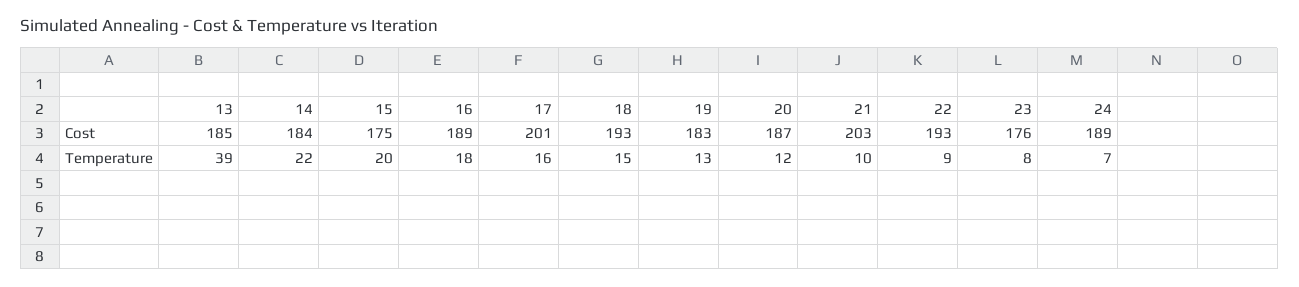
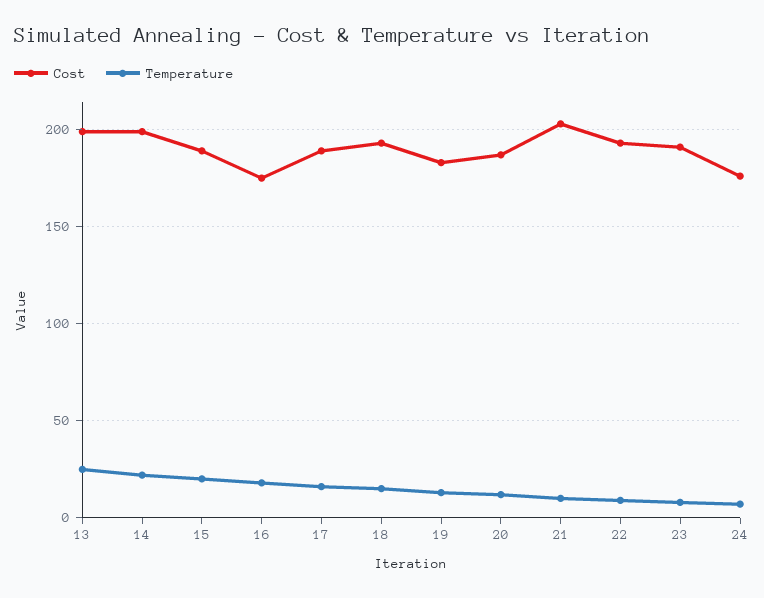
  {
    "Cost": {
-     "13": 185,
+     "13": 200,
-     "14": 184,
+     "14": 200,
-     "15": 175,
+     "15": 190,
-     "16": 189,
+     "16": 175,
-     "17": 201,
+     "17": 190,
      "18": 193,
      "19": 183,
      "20": 187,
      "21": 203,
      "22": 193,
-     "23": 176,
+     "23": 190,
-     "24": 189
+     "24": 175
    },
    "Temperature": {
-     "13": 39,
+     "13": 25,
      "14": 22,
      "15": 20,
      "16": 18,
      "17": 16,
      "18": 15,
      "19": 13,
      "20": 12,
      "21": 10,
      "22": 9,
      "23": 8,
      "24": 7
    }
  }

